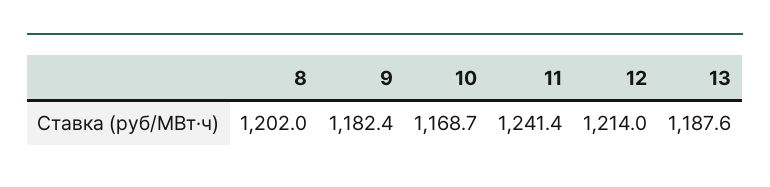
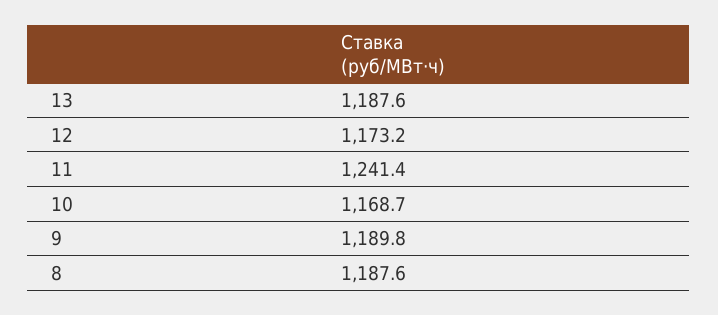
  {
-   "8": 1202,
+   "8": 1187.6,
-   "9": 1182.4,
+   "9": 1189.8,
    "10": 1168.7,
    "11": 1241.4,
-   "12": 1214,
+   "12": 1173.2,
    "13": 1187.6
  }

